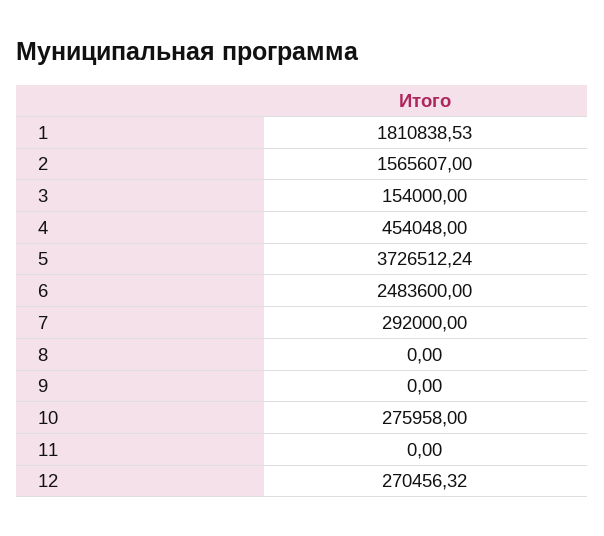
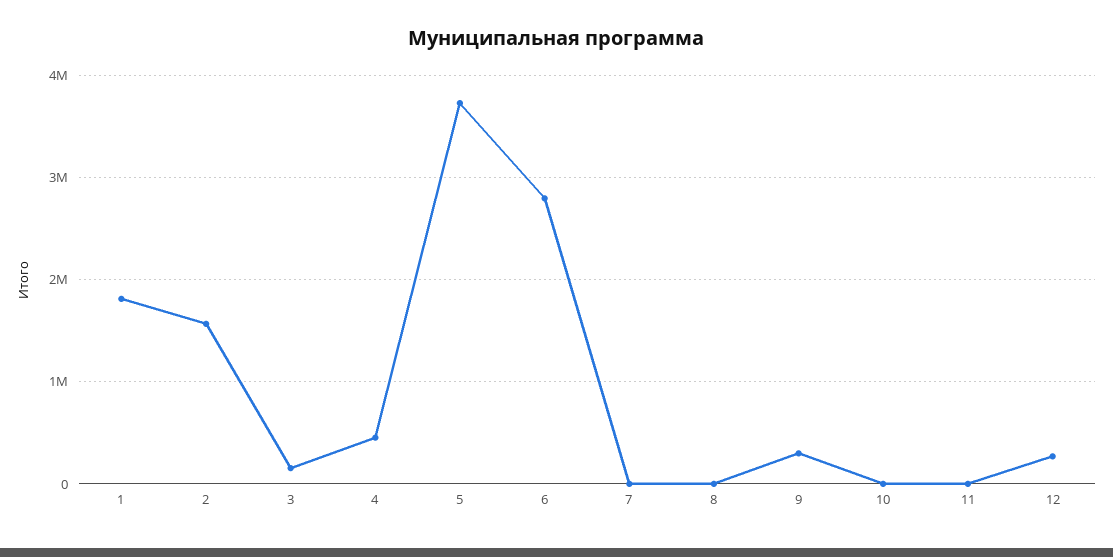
  {
    "1": 1810838.53,
    "2": 1565607,
    "3": 154000,
    "4": 454048,
    "5": 3726512.24,
-   "6": 2483600,
+   "6": 2800000,
-   "7": 292000,
+   "7": 0,
    "8": 0,
-   "9": 0,
+   "9": 300000,
-   "10": 275958,
+   "10": 0,
    "11": 0,
    "12": 270456.32
  }

